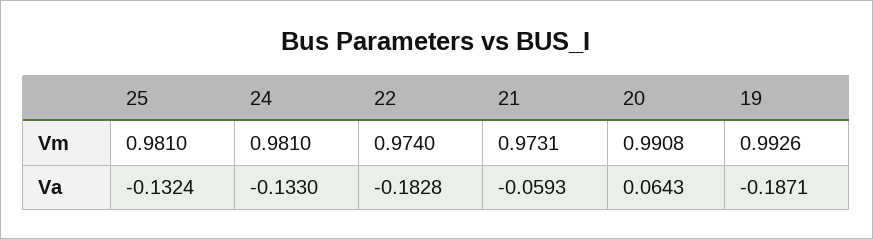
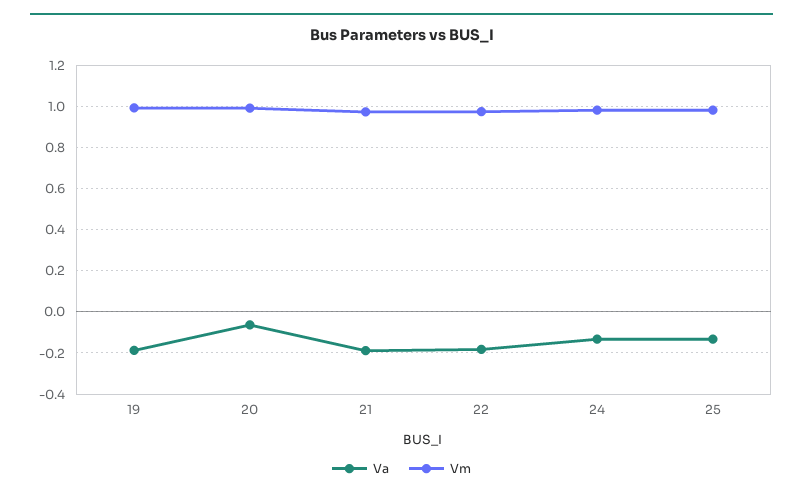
  {
    "Vm": {
      "25": 0.981,
      "24": 0.981,
      "22": 0.974,
      "21": 0.9731,
      "20": 0.9908,
      "19": 0.9926
    },
    "Va": {
      "25": -0.1324,
      "24": -0.133,
      "22": -0.1828,
-     "21": -0.0593,
+     "21": -0.2,
-     "20": 0.0643,
+     "20": -0.05,
      "19": -0.1871
    }
  }

